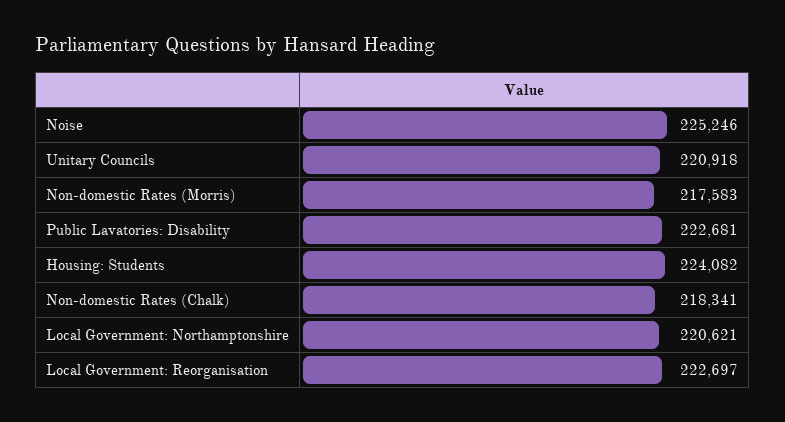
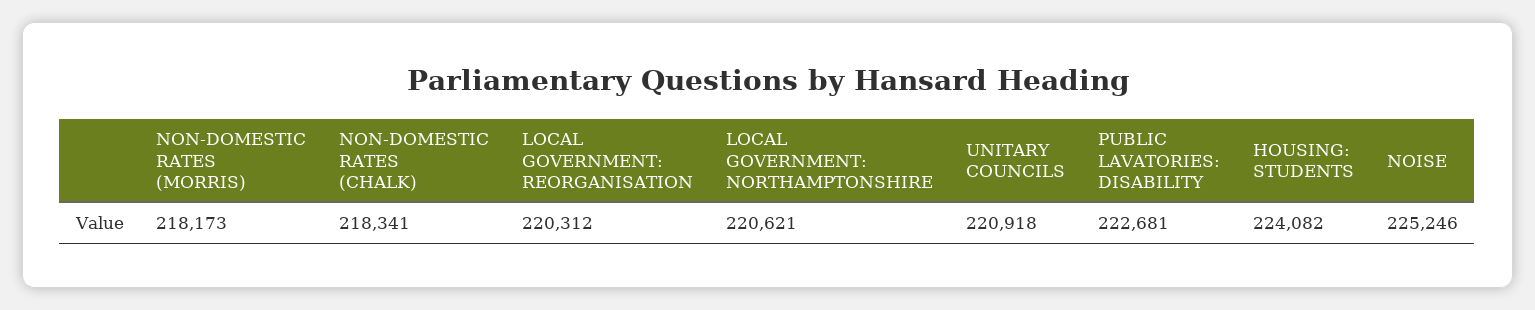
  {
    "Noise": 225246,
    "Unitary Councils": 220918,
-   "Non-domestic Rates (Morris)": 217583,
+   "Non-domestic Rates (Morris)": 218173,
    "Public Lavatories: Disability": 222681,
    "Housing: Students": 224082,
    "Non-domestic Rates (Chalk)": 218341,
    "Local Government: Northamptonshire": 220621,
-   "Local Government: Reorganisation": 222697
+   "Local Government: Reorganisation": 220312
  }

